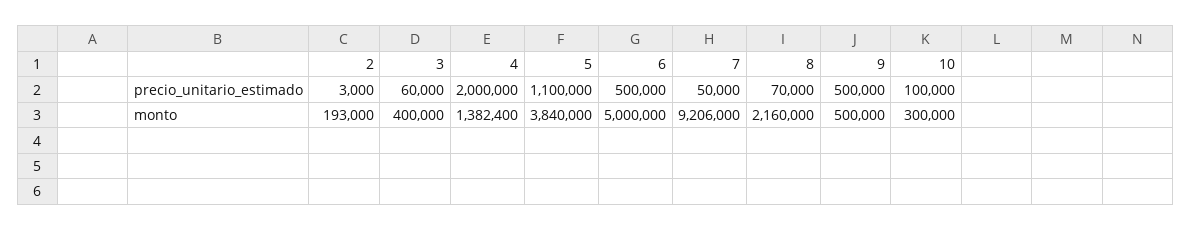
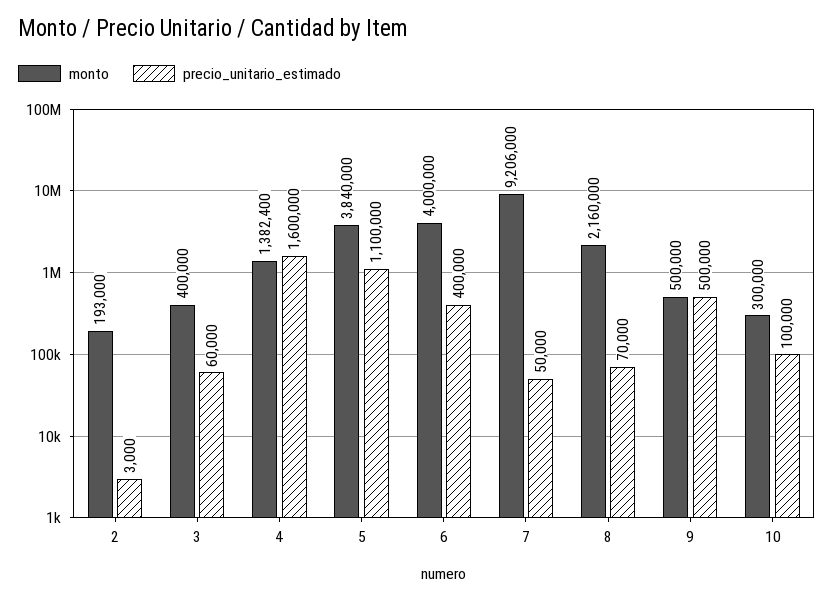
  {
    "precio_unitario_estimado": {
      "2": 3000,
      "3": 60000,
-     "4": 2000000,
+     "4": 1600000,
      "5": 1100000,
-     "6": 500000,
+     "6": 400000,
      "7": 50000,
      "8": 70000,
      "9": 500000,
      "10": 100000
    },
    "monto": {
      "2": 193000,
      "3": 400000,
      "4": 1382400,
      "5": 3840000,
-     "6": 5000000,
+     "6": 4000000,
      "7": 9206000,
      "8": 2160000,
      "9": 500000,
      "10": 300000
    }
  }

